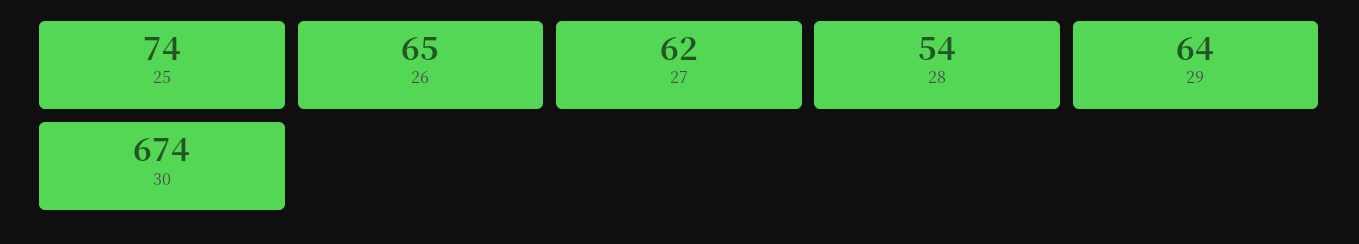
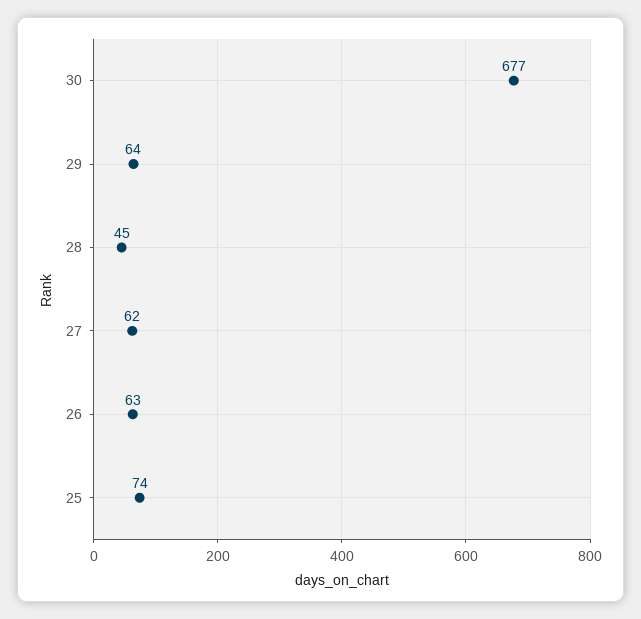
  {
    "25": 74,
-   "26": 65,
+   "26": 63,
    "27": 62,
-   "28": 54,
+   "28": 45,
    "29": 64,
-   "30": 674
+   "30": 677
  }

